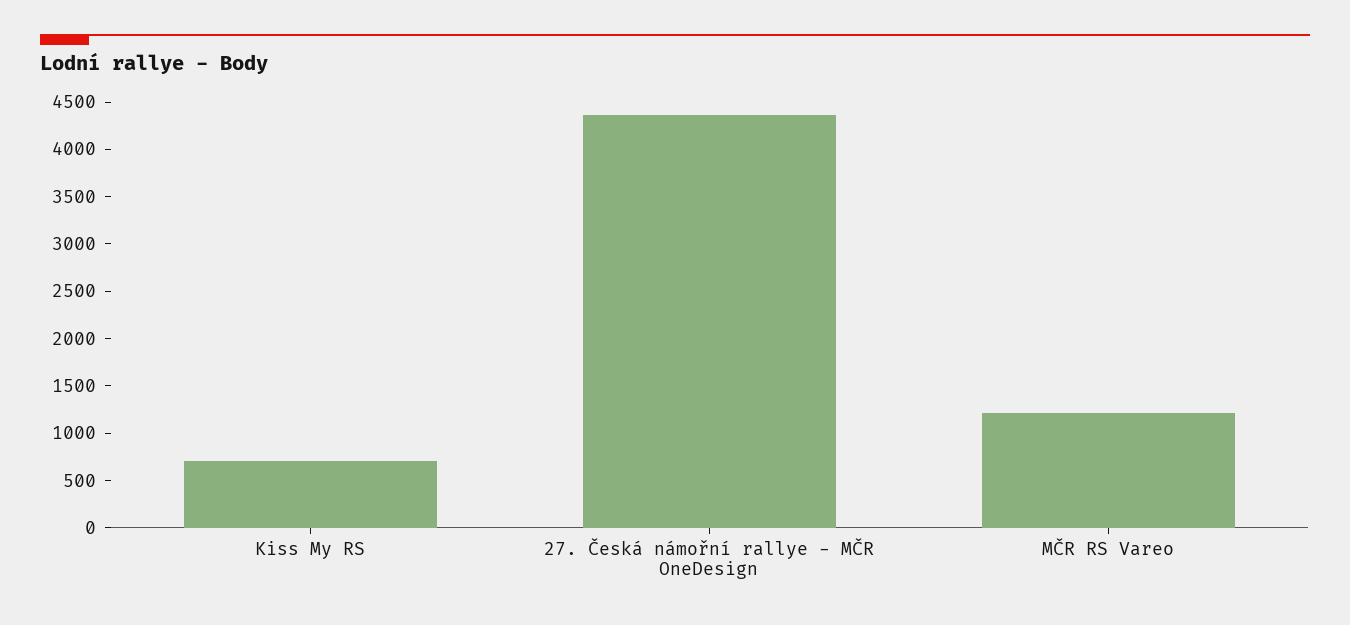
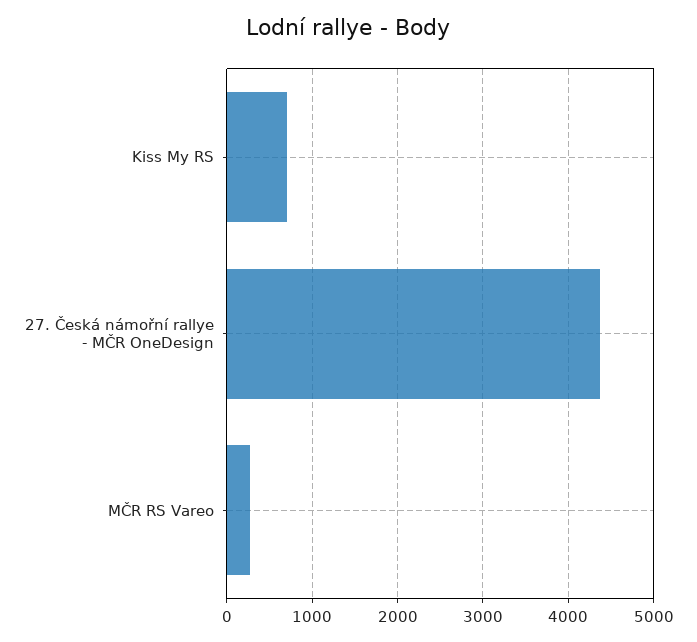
  {
    "Kiss My RS": 700,
    "27. Česká námořní rallye - MČR OneDesign": 4400,
-   "MČR RS Vareo": 1200
+   "MČR RS Vareo": 300
  }

